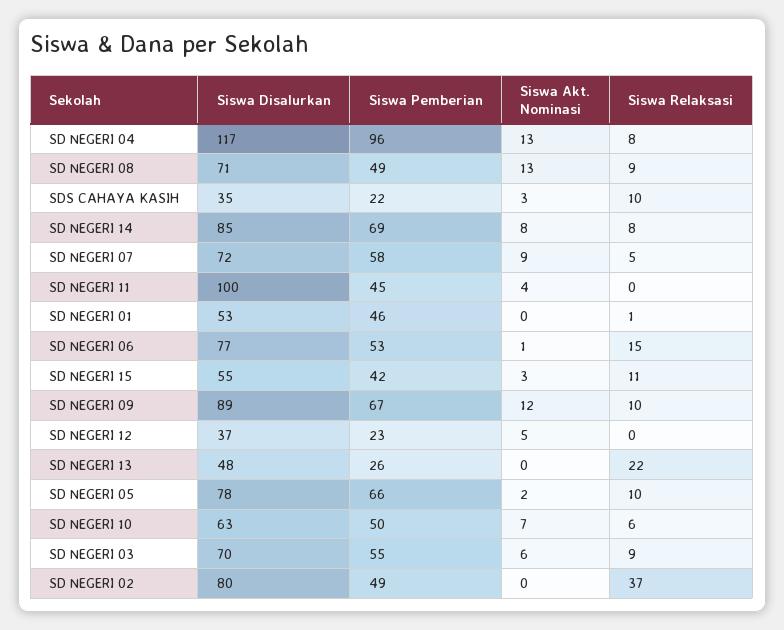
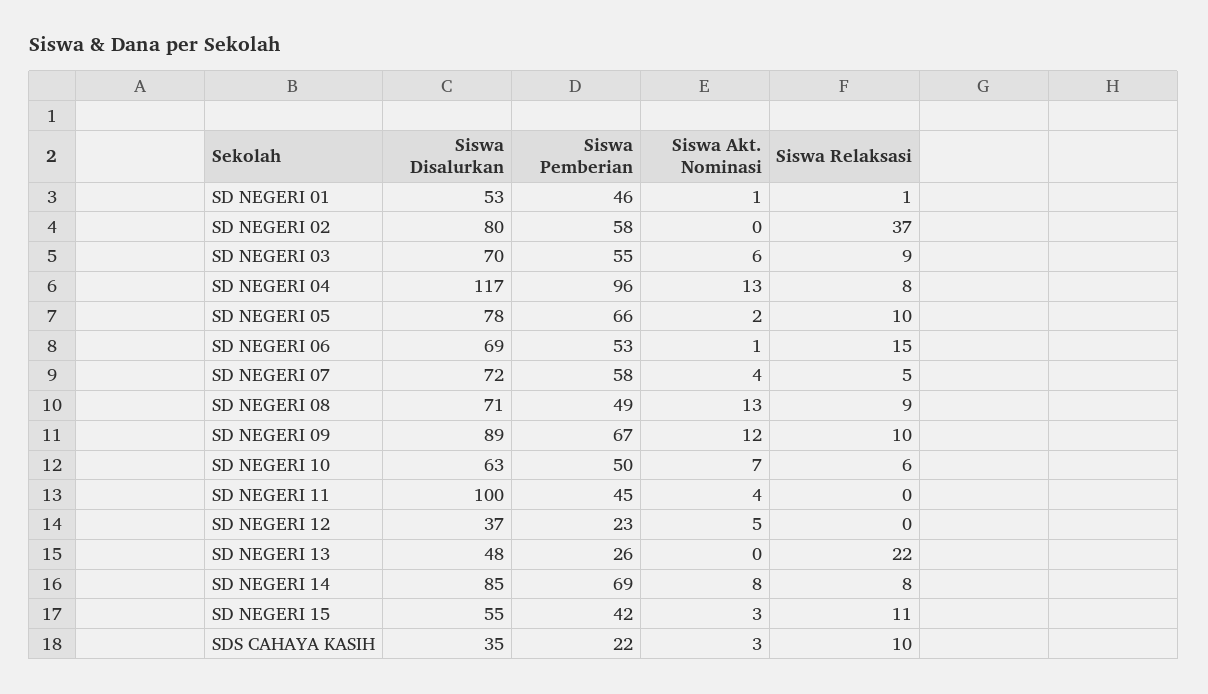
  {
    "Siswa Disalurkan": {
      "SD NEGERI 04": 117,
      "SD NEGERI 08": 71,
      "SDS CAHAYA KASIH": 35,
      "SD NEGERI 14": 85,
      "SD NEGERI 07": 72,
      "SD NEGERI 11": 100,
      "SD NEGERI 01": 53,
-     "SD NEGERI 06": 77,
+     "SD NEGERI 06": 69,
      "SD NEGERI 15": 55,
      "SD NEGERI 09": 89,
      "SD NEGERI 12": 37,
      "SD NEGERI 13": 48,
      "SD NEGERI 05": 78,
      "SD NEGERI 10": 63,
      "SD NEGERI 03": 70,
      "SD NEGERI 02": 80
    },
    "Siswa Pemberian": {
      "SD NEGERI 04": 96,
      "SD NEGERI 08": 49,
      "SDS CAHAYA KASIH": 22,
      "SD NEGERI 14": 69,
      "SD NEGERI 07": 58,
      "SD NEGERI 11": 45,
      "SD NEGERI 01": 46,
      "SD NEGERI 06": 53,
      "SD NEGERI 15": 42,
      "SD NEGERI 09": 67,
      "SD NEGERI 12": 23,
      "SD NEGERI 13": 26,
      "SD NEGERI 05": 66,
      "SD NEGERI 10": 50,
      "SD NEGERI 03": 55,
-     "SD NEGERI 02": 49
+     "SD NEGERI 02": 58
    },
    "Siswa Akt. Nominasi": {
      "SD NEGERI 04": 13,
      "SD NEGERI 08": 13,
      "SDS CAHAYA KASIH": 3,
      "SD NEGERI 14": 8,
-     "SD NEGERI 07": 9,
+     "SD NEGERI 07": 4,
      "SD NEGERI 11": 4,
-     "SD NEGERI 01": 0,
+     "SD NEGERI 01": 1,
      "SD NEGERI 06": 1,
      "SD NEGERI 15": 3,
      "SD NEGERI 09": 12,
      "SD NEGERI 12": 5,
      "SD NEGERI 13": 0,
      "SD NEGERI 05": 2,
      "SD NEGERI 10": 7,
      "SD NEGERI 03": 6,
      "SD NEGERI 02": 0
    },
    "Siswa Relaksasi": {
      "SD NEGERI 04": 8,
      "SD NEGERI 08": 9,
      "SDS CAHAYA KASIH": 10,
      "SD NEGERI 14": 8,
      "SD NEGERI 07": 5,
      "SD NEGERI 11": 0,
      "SD NEGERI 01": 1,
      "SD NEGERI 06": 15,
      "SD NEGERI 15": 11,
      "SD NEGERI 09": 10,
      "SD NEGERI 12": 0,
      "SD NEGERI 13": 22,
      "SD NEGERI 05": 10,
      "SD NEGERI 10": 6,
      "SD NEGERI 03": 9,
      "SD NEGERI 02": 37
    }
  }

